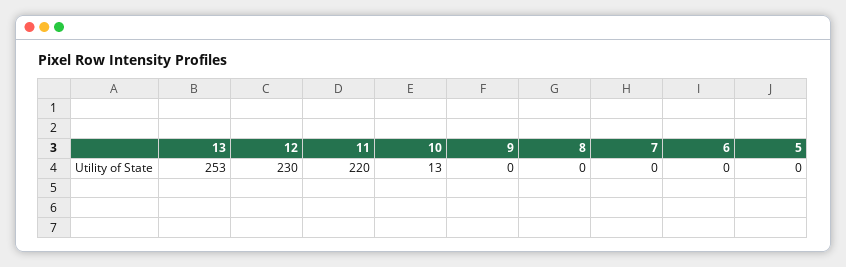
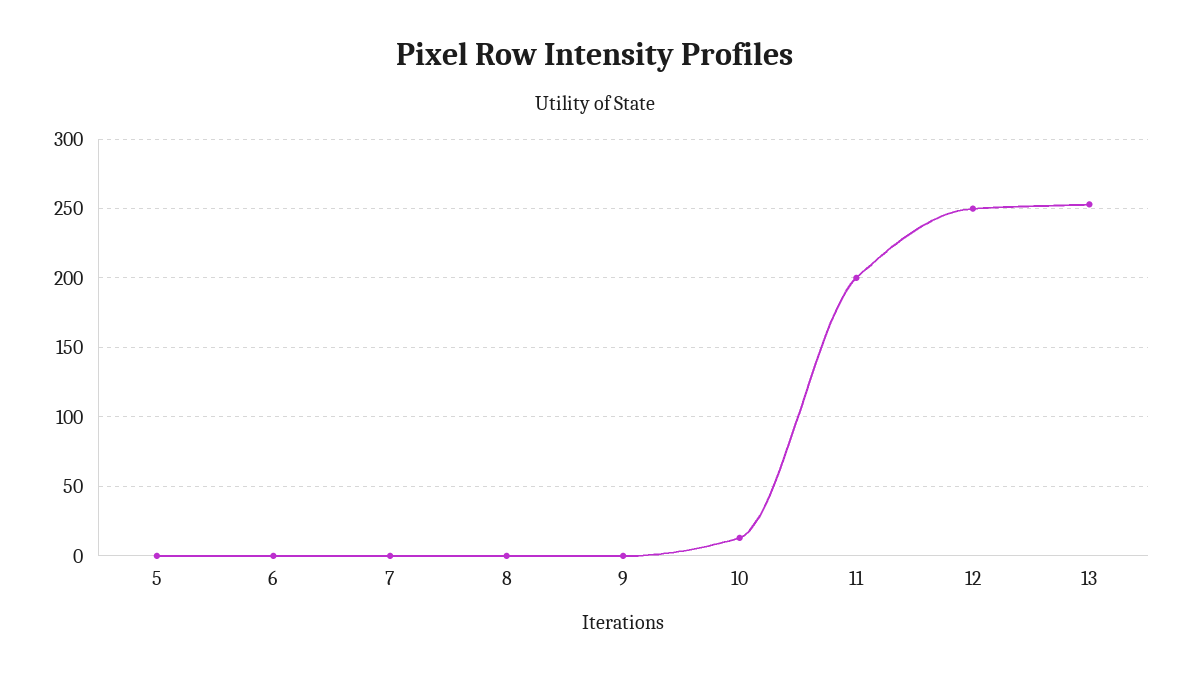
  {
    "13": 253,
-   "12": 230,
+   "12": 250,
-   "11": 220,
+   "11": 200,
    "10": 13,
    "9": 0,
    "8": 0,
    "7": 0,
    "6": 0,
    "5": 0
  }

